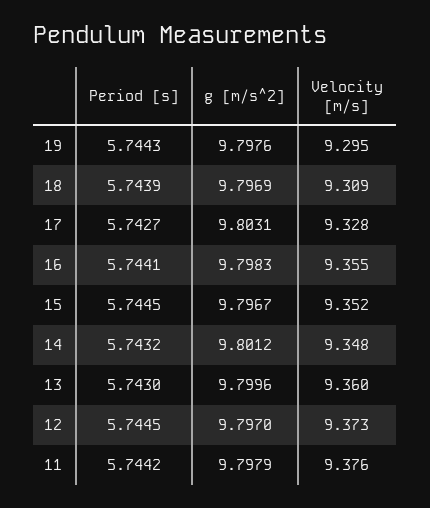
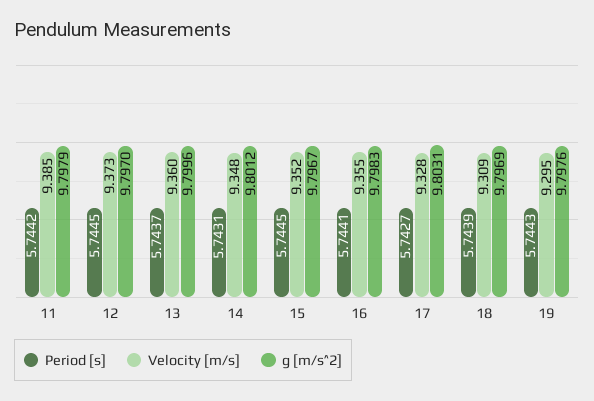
  {
    "Period [s]": {
      "19": 5.7443,
      "18": 5.7439,
      "17": 5.7427,
      "16": 5.7441,
      "15": 5.7445,
-     "14": 5.7432,
+     "14": 5.7431,
-     "13": 5.743,
+     "13": 5.7437,
      "12": 5.7445,
      "11": 5.7442
    },
    "g [m/s^2]": {
      "19": 9.7976,
      "18": 9.7969,
      "17": 9.8031,
      "16": 9.7983,
      "15": 9.7967,
      "14": 9.8012,
      "13": 9.7996,
      "12": 9.797,
      "11": 9.7979
    },
    "Velocity [m/s]": {
      "19": 9.295,
      "18": 9.309,
      "17": 9.328,
      "16": 9.355,
      "15": 9.352,
      "14": 9.348,
      "13": 9.36,
      "12": 9.373,
-     "11": 9.376
+     "11": 9.385
    }
  }

